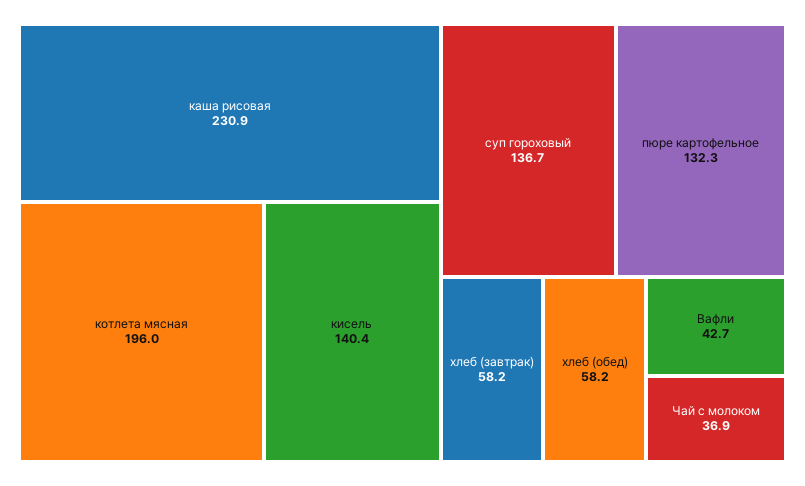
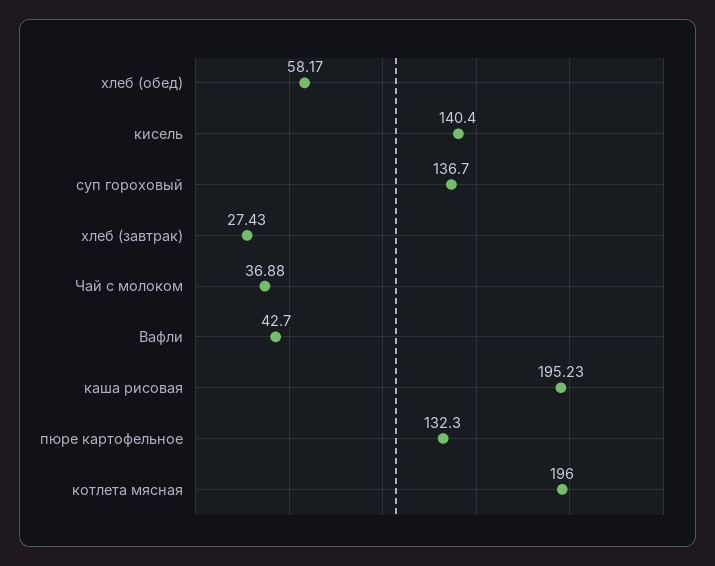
  {
-   "каша рисовая": 230.9,
+   "каша рисовая": 195.23,
    "котлета мясная": 196,
    "кисель": 140.4,
    "суп гороховый": 136.7,
    "пюре картофельное": 132.3,
-   "хлеб (завтрак)": 58.2,
+   "хлеб (завтрак)": 27.43,
    "хлеб (обед)": 58.17,
    "Вафли": 42.7,
    "Чай с молоком": 36.88
  }

